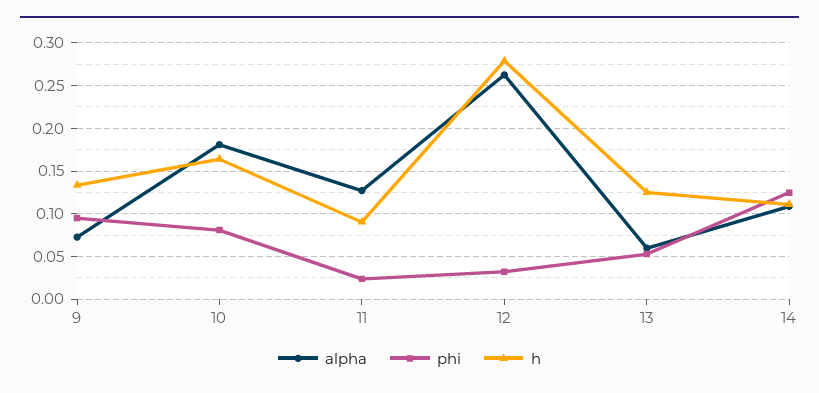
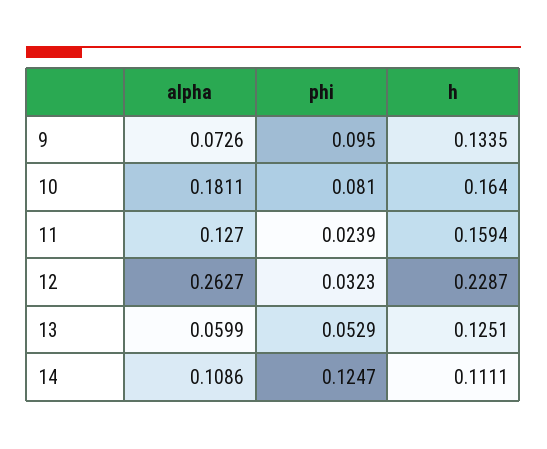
  {
    "alpha": {
      "9": 0.0726,
      "10": 0.1811,
      "11": 0.127,
      "12": 0.2627,
      "13": 0.0599,
      "14": 0.1086
    },
    "phi": {
      "9": 0.095,
      "10": 0.081,
      "11": 0.0239,
      "12": 0.0323,
      "13": 0.0529,
      "14": 0.1247
    },
    "h": {
      "9": 0.1335,
      "10": 0.164,
-     "11": 0.09,
+     "11": 0.1594,
-     "12": 0.28,
+     "12": 0.2287,
      "13": 0.1251,
      "14": 0.1111
    }
  }

